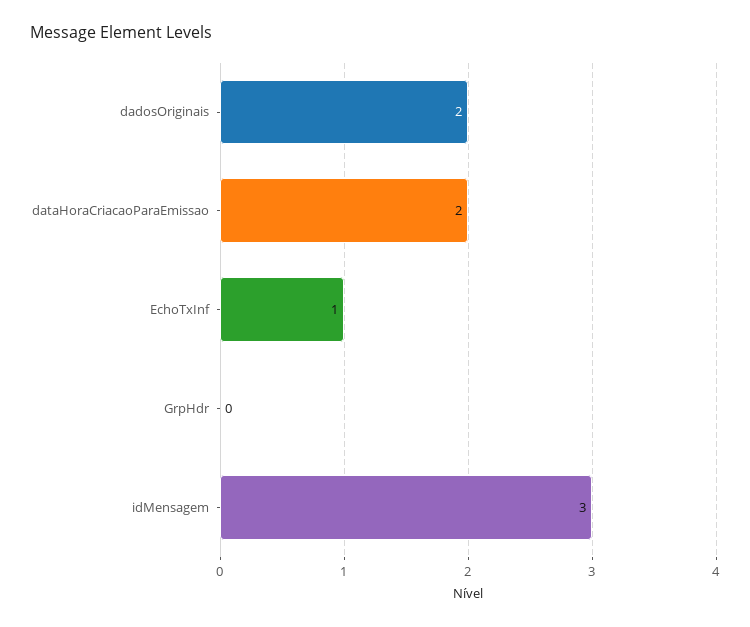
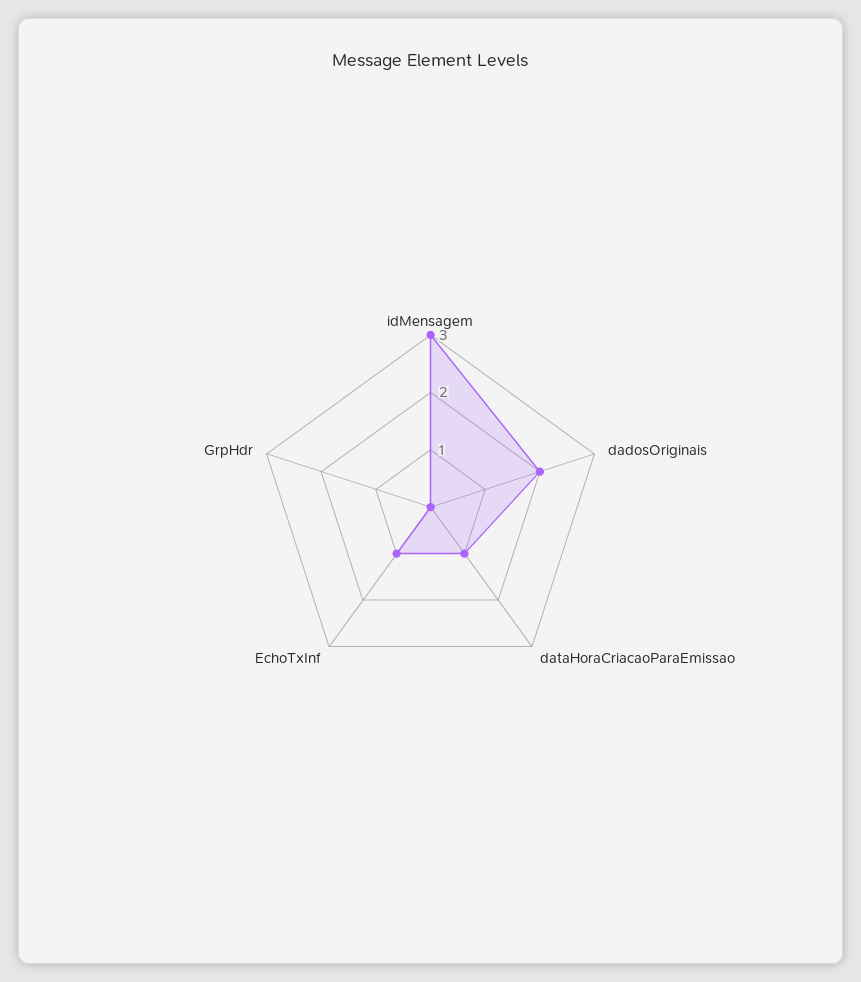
  {
    "dadosOriginais": 2,
-   "dataHoraCriacaoParaEmissao": 2,
+   "dataHoraCriacaoParaEmissao": 1,
    "EchoTxInf": 1,
    "GrpHdr": 0,
    "idMensagem": 3
  }

